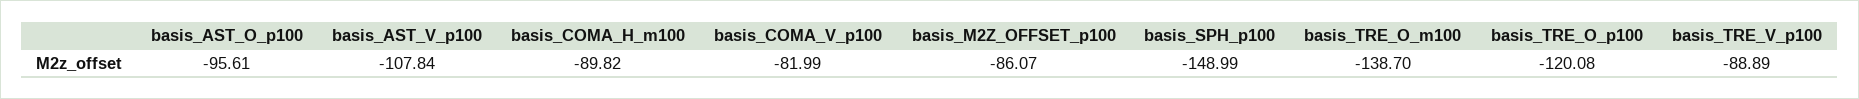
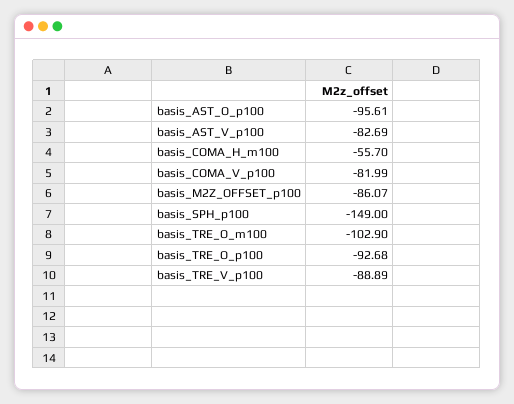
  {
    "basis_AST_O_p100": -95.61,
-   "basis_AST_V_p100": -107.84,
+   "basis_AST_V_p100": -82.69,
-   "basis_COMA_H_m100": -89.82,
+   "basis_COMA_H_m100": -55.7,
    "basis_COMA_V_p100": -81.99,
    "basis_M2Z_OFFSET_p100": -86.07,
-   "basis_SPH_p100": -148.99,
+   "basis_SPH_p100": -149,
-   "basis_TRE_O_m100": -138.7,
+   "basis_TRE_O_m100": -102.9,
-   "basis_TRE_O_p100": -120.08,
+   "basis_TRE_O_p100": -92.68,
    "basis_TRE_V_p100": -88.89
  }

